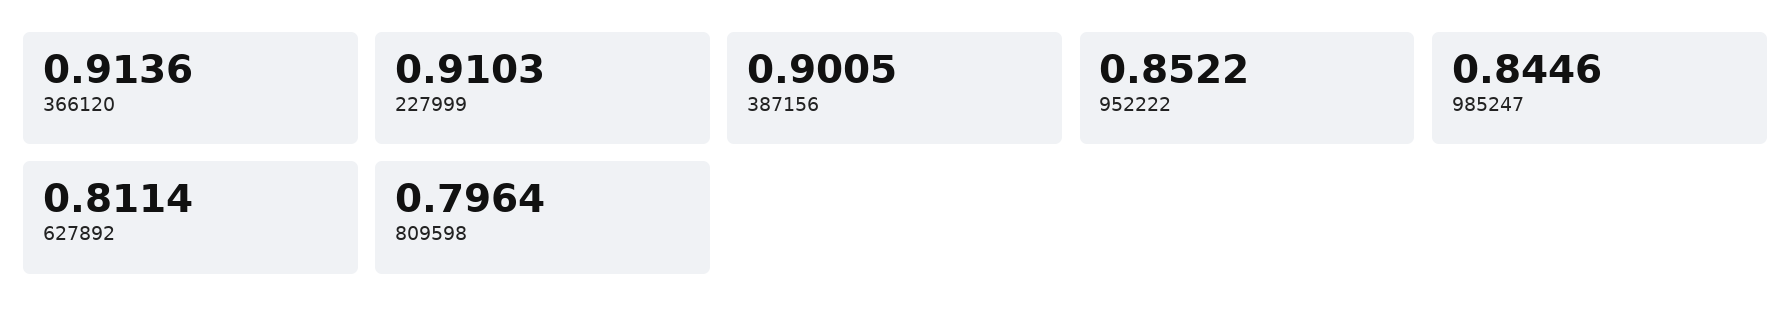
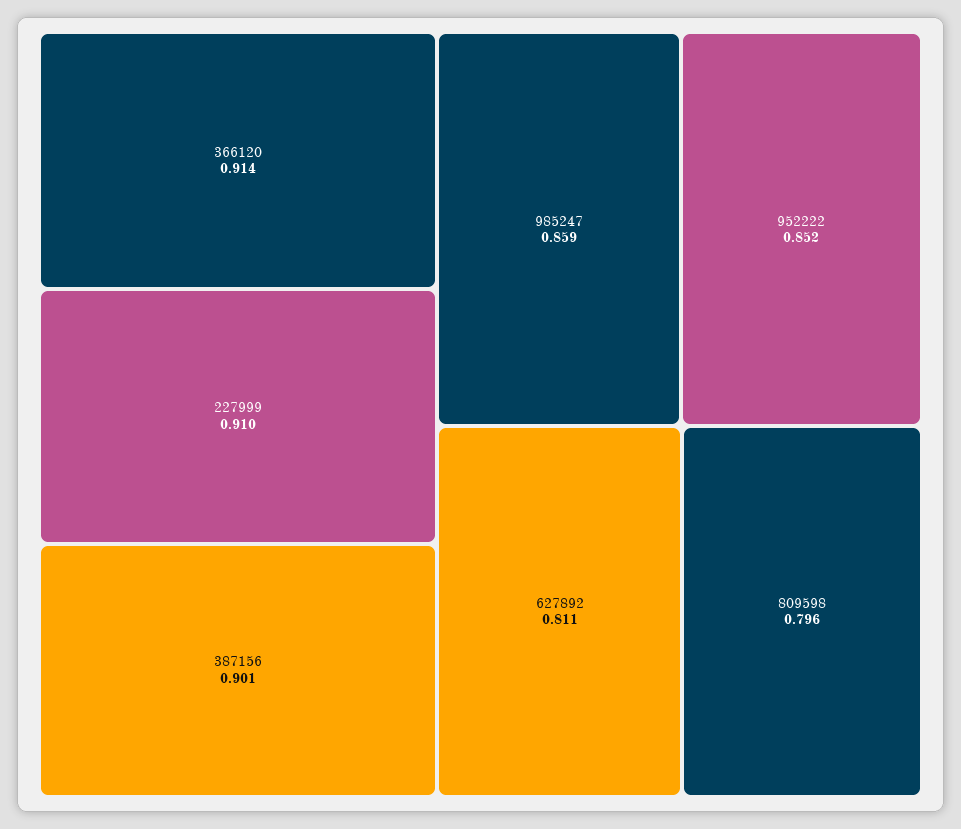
  {
    "366120": 0.9136,
    "227999": 0.9103,
    "387156": 0.9005,
    "952222": 0.8522,
-   "985247": 0.8446,
+   "985247": 0.859,
    "627892": 0.8114,
    "809598": 0.7964
  }

